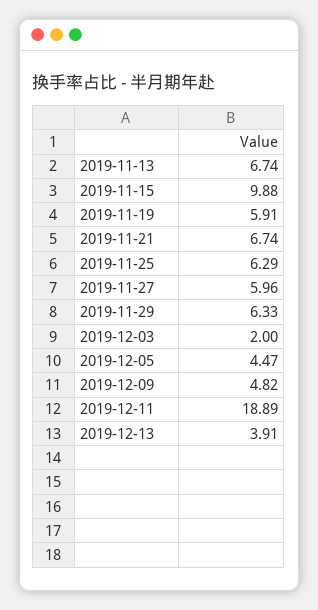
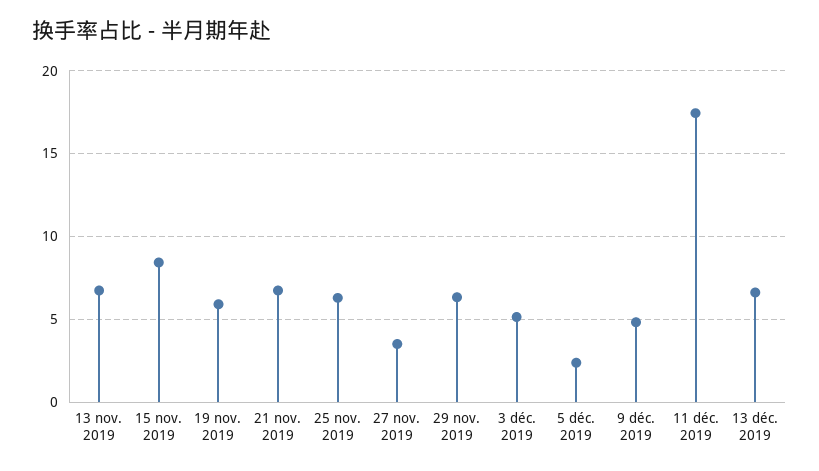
  {
    "2019-11-13": 6.74,
-   "2019-11-15": 9.88,
+   "2019-11-15": 8.5,
    "2019-11-19": 5.91,
    "2019-11-21": 6.74,
    "2019-11-25": 6.29,
-   "2019-11-27": 5.96,
+   "2019-11-27": 3.5,
    "2019-11-29": 6.33,
-   "2019-12-03": 2,
+   "2019-12-03": 5,
-   "2019-12-05": 4.47,
+   "2019-12-05": 2.5,
    "2019-12-09": 4.82,
-   "2019-12-11": 18.89,
+   "2019-12-11": 17.5,
-   "2019-12-13": 3.91
+   "2019-12-13": 6.5
  }

